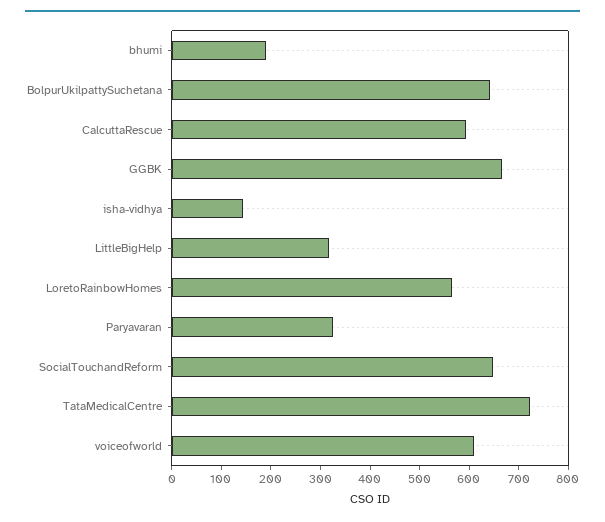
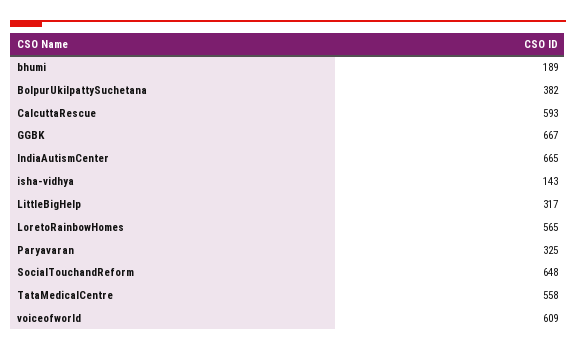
  {
    "bhumi": 189,
-   "BolpurUkilpattySuchetana": 640,
+   "BolpurUkilpattySuchetana": 382,
    "CalcuttaRescue": 593,
    "GGBK": 667,
    "isha-vidhya": 143,
    "LittleBigHelp": 317,
    "LoretoRainbowHomes": 565,
    "Paryavaran": 325,
    "SocialTouchandReform": 648,
-   "TataMedicalCentre": 720,
+   "TataMedicalCentre": 558,
-   "voiceofworld": 609
+   "voiceofworld": 609,
+   "IndiaAutismCenter": 665
  }

